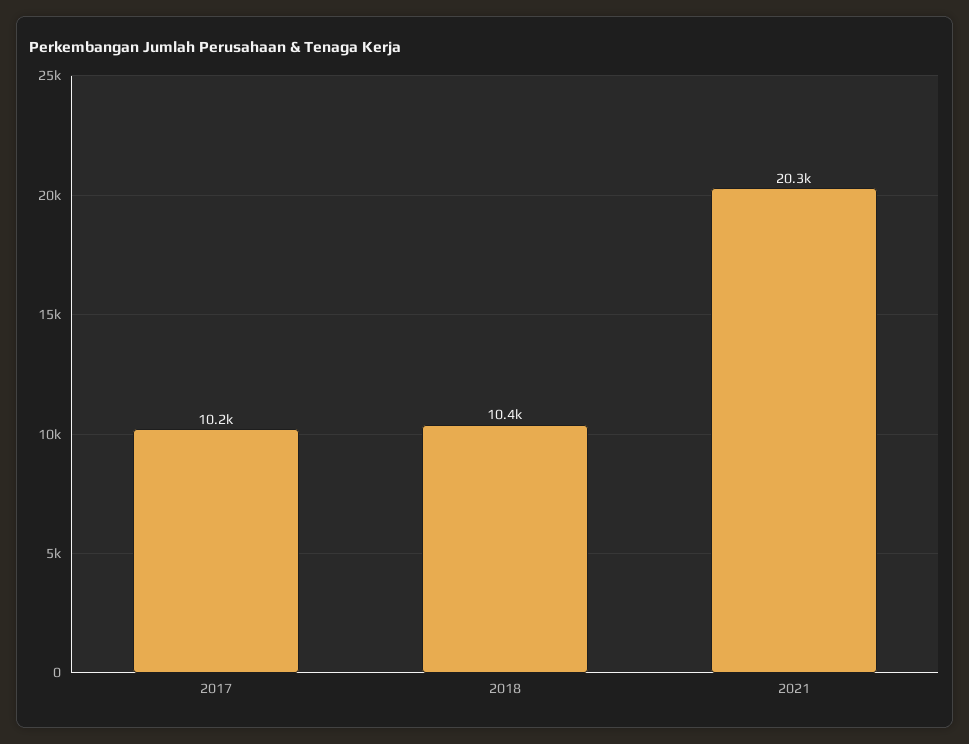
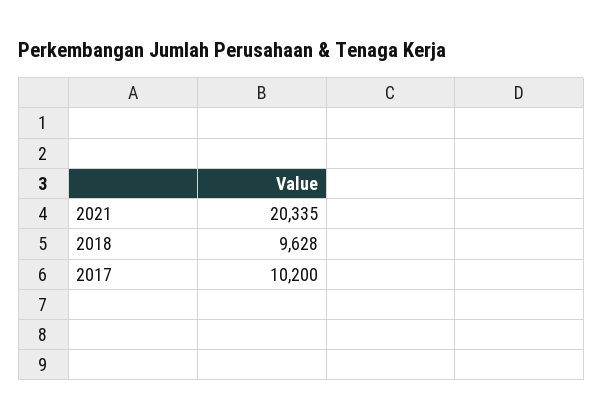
  {
    "2017": 10200,
-   "2018": 10400,
+   "2018": 9628,
    "2021": 20335
  }

